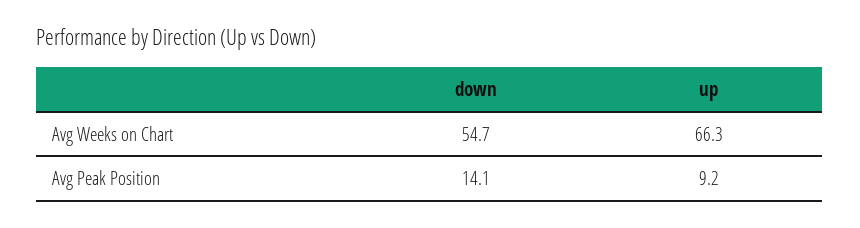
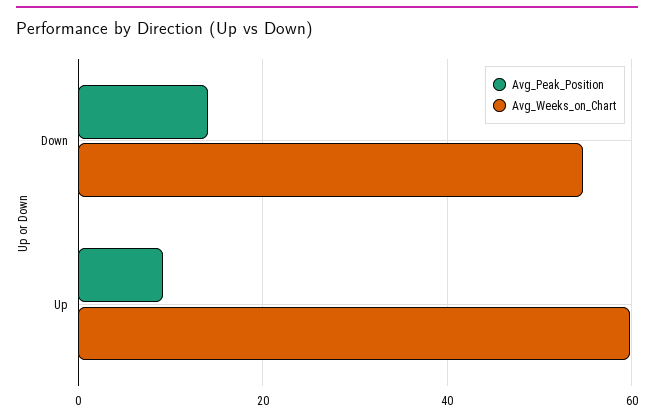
  {
    "Avg Weeks on Chart": {
      "down": 54.7,
-     "up": 66.3
+     "up": 60
    },
    "Avg Peak Position": {
      "down": 14.1,
      "up": 9.2
    }
  }

